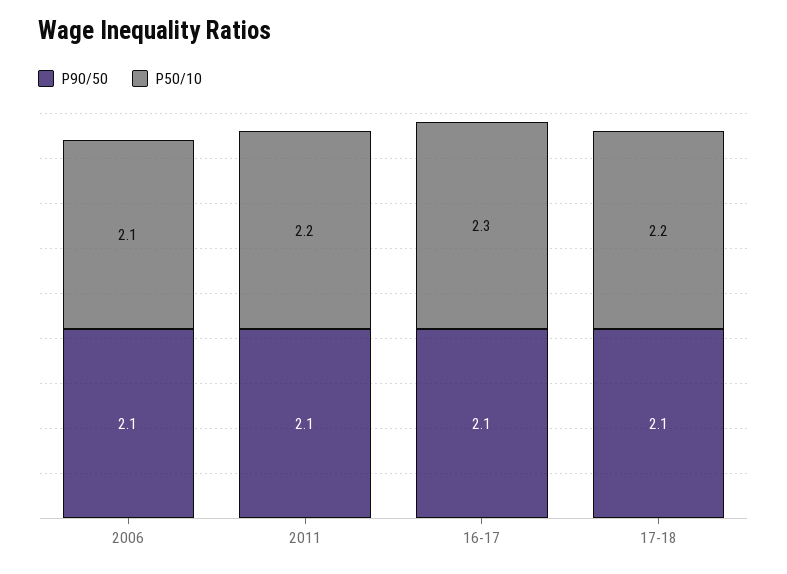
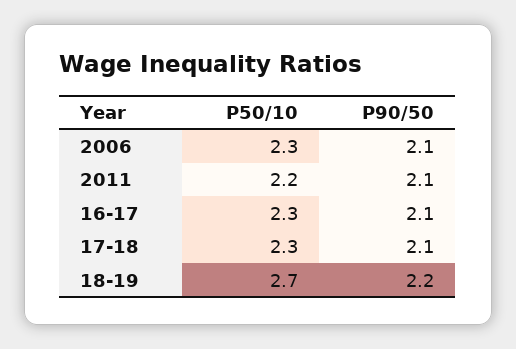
  {
    "P90/50": {
      "2006": 2.1,
      "2011": 2.1,
      "16-17": 2.1,
-     "17-18": 2.1
+     "17-18": 2.1,
+     "18-19": 2.2
    },
    "P50/10": {
-     "2006": 2.1,
+     "2006": 2.3,
      "2011": 2.2,
      "16-17": 2.3,
-     "17-18": 2.2
+     "17-18": 2.3,
+     "18-19": 2.7
    }
  }

